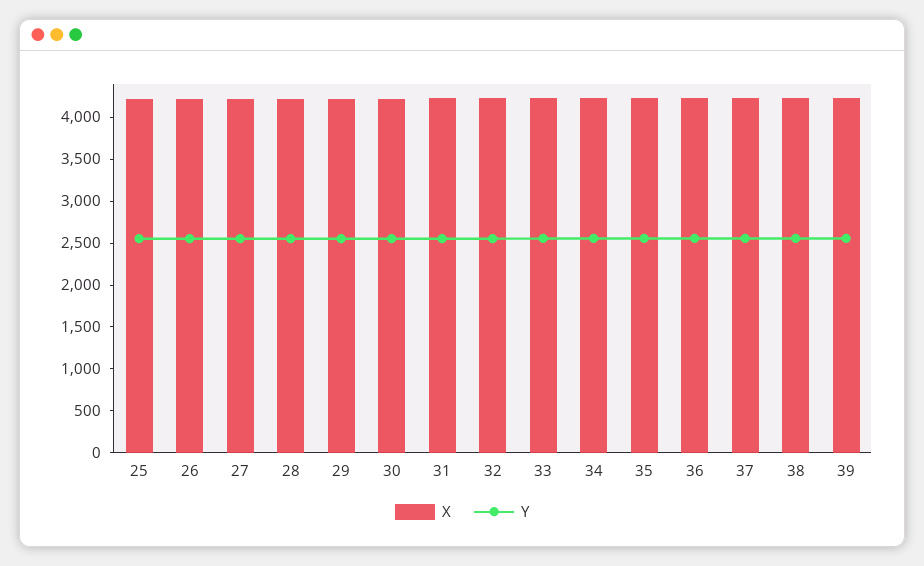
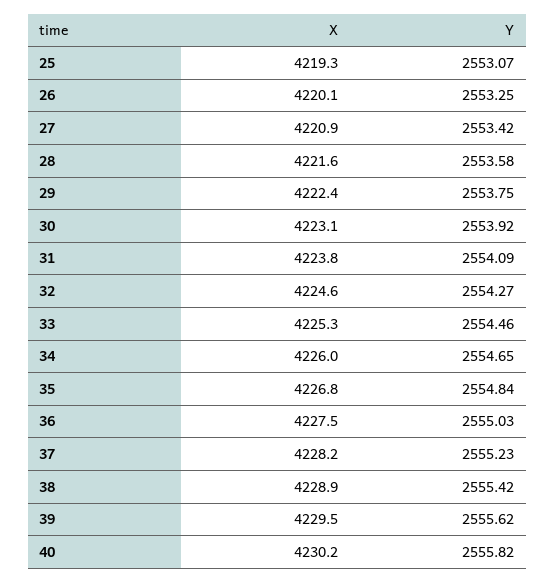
  {
    "X": {
      "25": 4219.3,
      "26": 4220.1,
      "27": 4220.9,
      "28": 4221.6,
      "29": 4222.4,
      "30": 4223.1,
      "31": 4223.8,
      "32": 4224.6,
      "33": 4225.3,
      "34": 4226,
      "35": 4226.8,
      "36": 4227.5,
      "37": 4228.2,
      "38": 4228.9,
-     "39": 4229.5
+     "39": 4229.5,
+     "40": 4230.2
    },
    "Y": {
      "25": 2553.07,
      "26": 2553.25,
      "27": 2553.42,
      "28": 2553.58,
      "29": 2553.75,
      "30": 2553.92,
      "31": 2554.09,
      "32": 2554.27,
      "33": 2554.46,
      "34": 2554.65,
      "35": 2554.84,
      "36": 2555.03,
      "37": 2555.23,
      "38": 2555.42,
-     "39": 2555.62
+     "39": 2555.62,
+     "40": 2555.82
    }
  }

